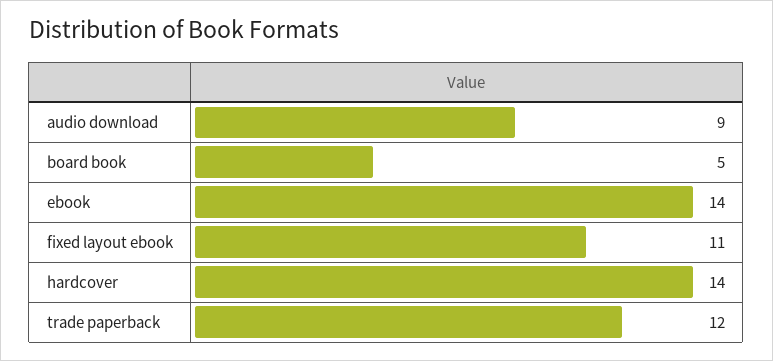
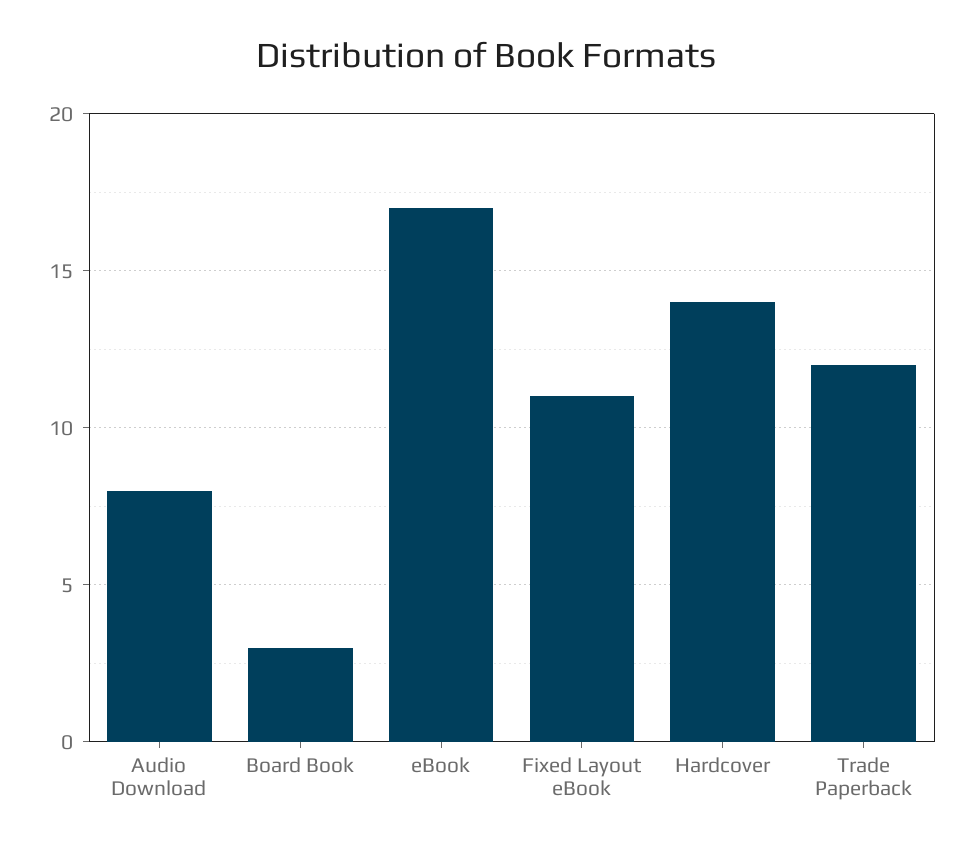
  {
-   "audio download": 9,
+   "audio download": 8,
-   "board book": 5,
+   "board book": 3,
-   "ebook": 14,
+   "ebook": 17,
    "fixed layout ebook": 11,
    "hardcover": 14,
    "trade paperback": 12
  }

